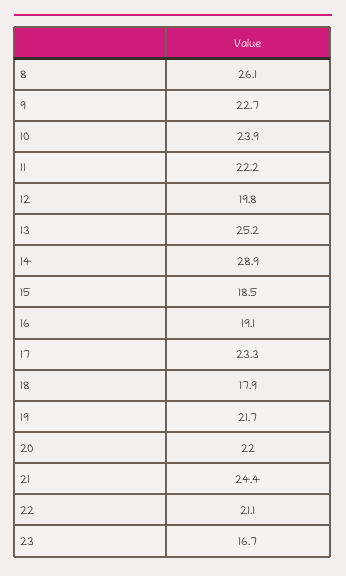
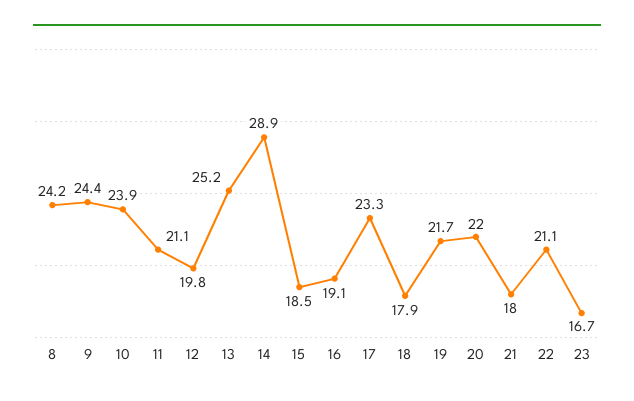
  {
-   "8": 26.1,
+   "8": 24.2,
-   "9": 22.7,
+   "9": 24.4,
    "10": 23.9,
-   "11": 22.2,
+   "11": 21.1,
    "12": 19.8,
    "13": 25.2,
    "14": 28.9,
    "15": 18.5,
    "16": 19.1,
    "17": 23.3,
    "18": 17.9,
    "19": 21.7,
    "20": 22,
-   "21": 24.4,
+   "21": 18,
    "22": 21.1,
    "23": 16.7
  }

